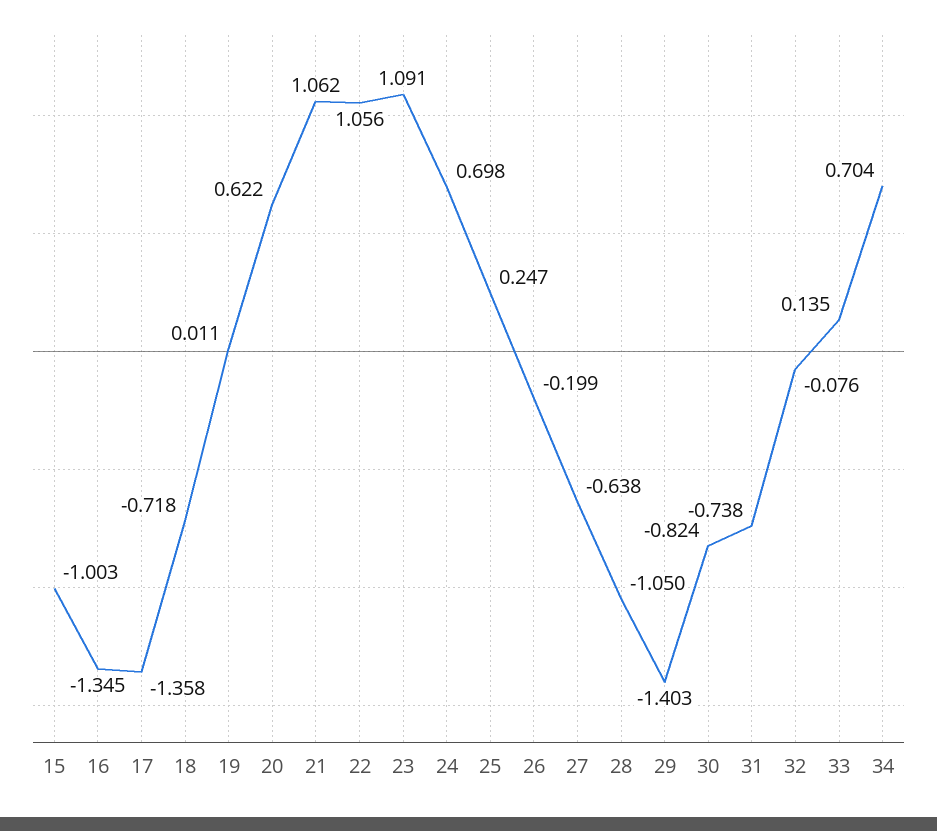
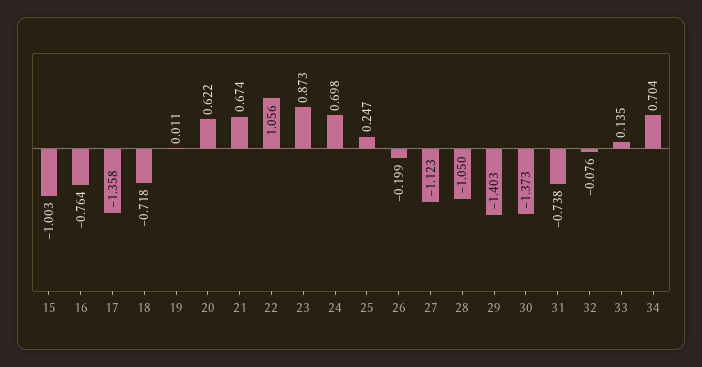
  {
    "15": -1.003,
-   "16": -1.345,
+   "16": -0.764,
    "17": -1.358,
    "18": -0.718,
    "19": 0.011,
    "20": 0.622,
-   "21": 1.062,
+   "21": 0.674,
    "22": 1.056,
-   "23": 1.091,
+   "23": 0.873,
    "24": 0.698,
    "25": 0.247,
    "26": -0.199,
-   "27": -0.638,
+   "27": -1.123,
    "28": -1.05,
    "29": -1.403,
-   "30": -0.824,
+   "30": -1.373,
    "31": -0.738,
    "32": -0.076,
    "33": 0.135,
    "34": 0.704
  }

